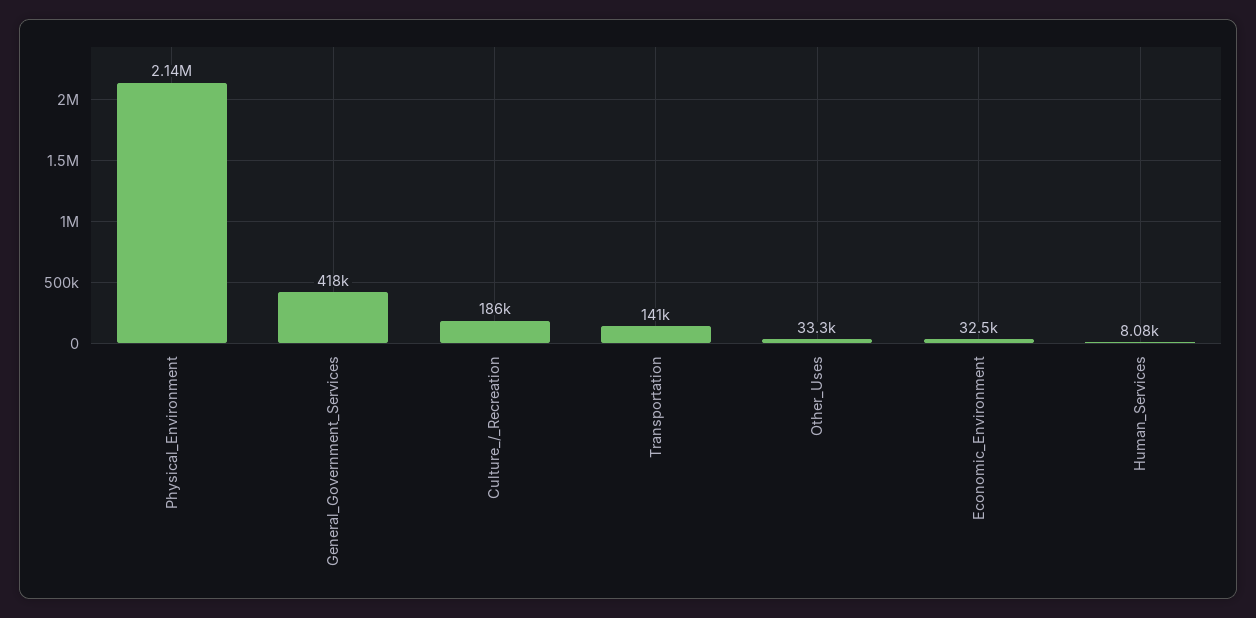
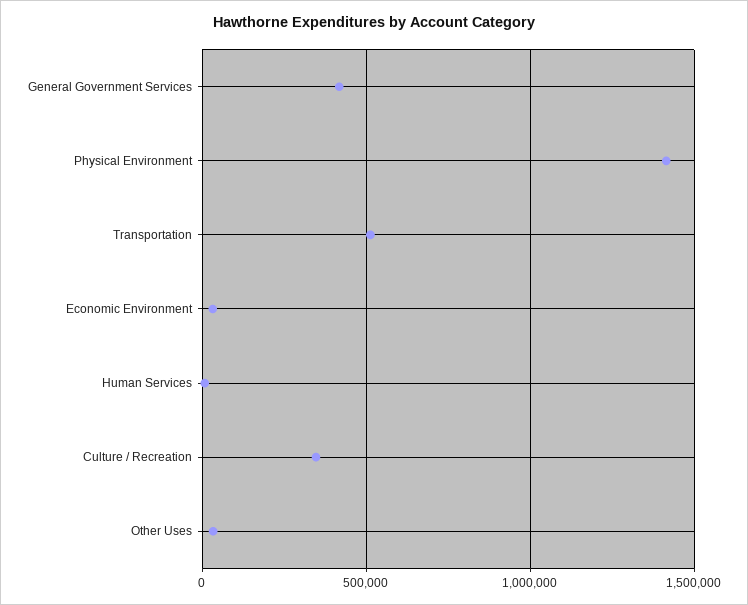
  {
-   "Physical_Environment": 2140000,
+   "Physical_Environment": 1400000,
    "General_Government_Services": 418000,
-   "Culture_/_Recreation": 186000,
+   "Culture_/_Recreation": 350000,
-   "Transportation": 141000,
+   "Transportation": 500000,
    "Other_Uses": 33300,
    "Economic_Environment": 32500,
    "Human_Services": 8080
  }

